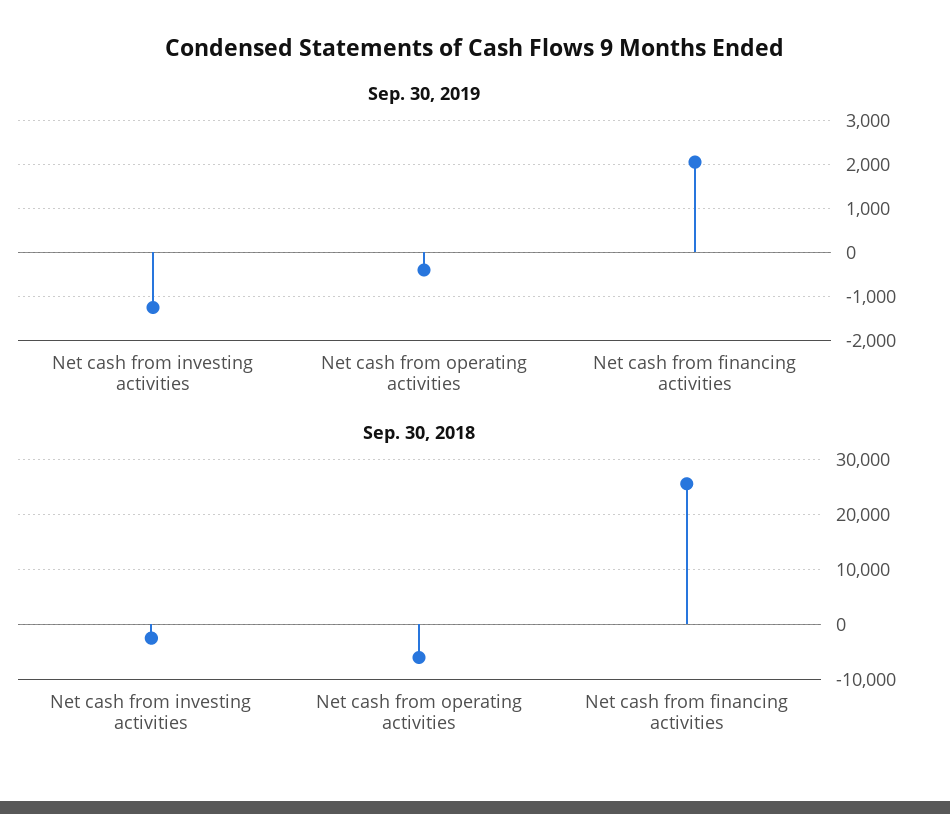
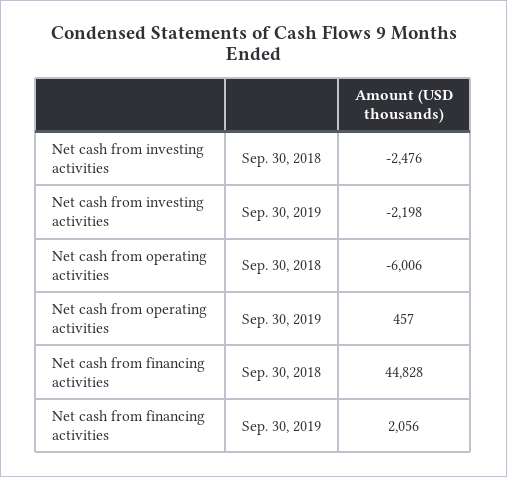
  {
    "Sep. 30, 2019": {
-     "Net cash from investing activities": -1200,
+     "Net cash from investing activities": -2198,
-     "Net cash from operating activities": -400,
+     "Net cash from operating activities": 457,
      "Net cash from financing activities": 2056
    },
    "Sep. 30, 2018": {
      "Net cash from investing activities": -2476,
      "Net cash from operating activities": -6006,
-     "Net cash from financing activities": 26000
+     "Net cash from financing activities": 44828
    }
  }

